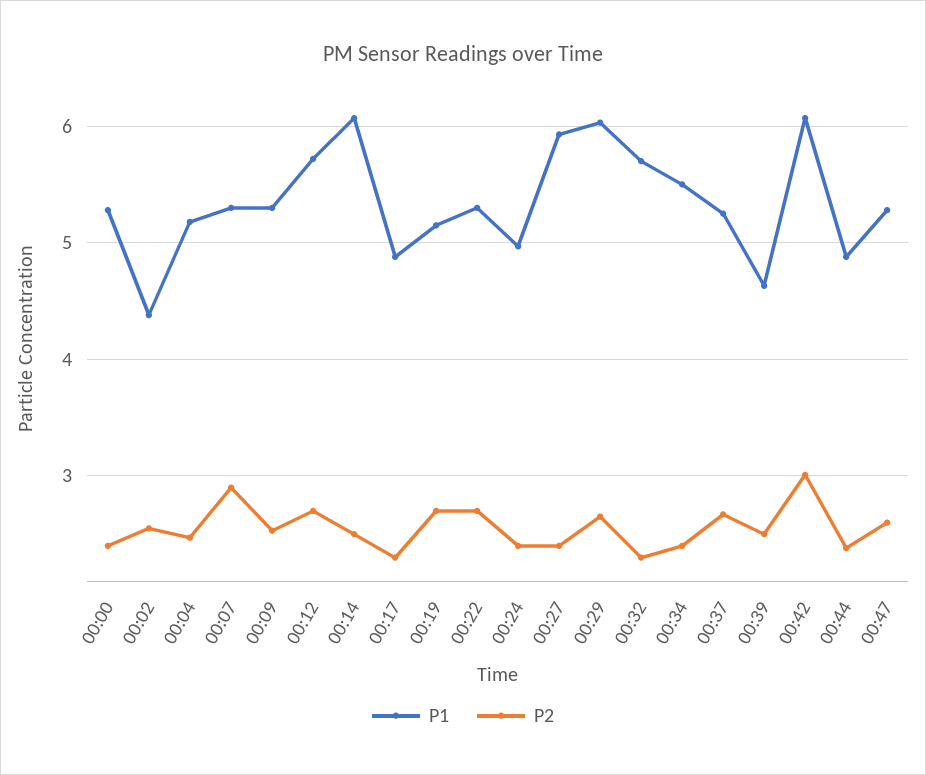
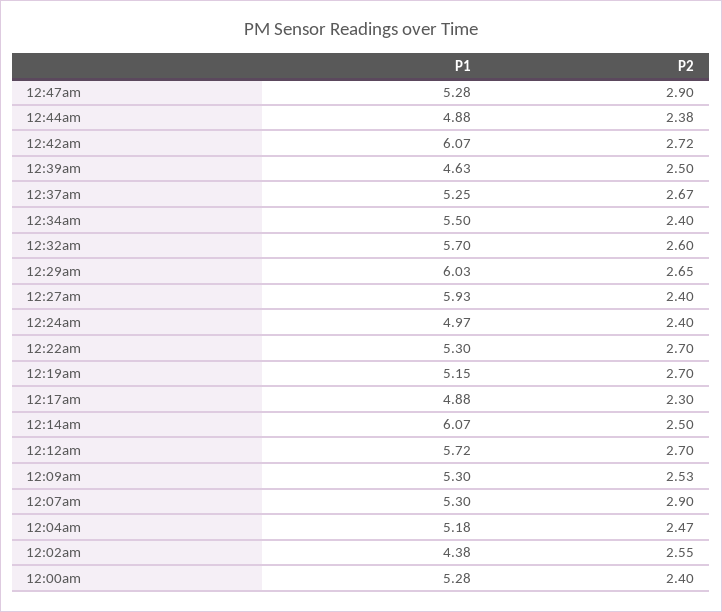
  {
    "P1": {
      "00:00": 5.28,
      "00:02": 4.38,
      "00:04": 5.18,
      "00:07": 5.3,
      "00:09": 5.3,
      "00:12": 5.72,
      "00:14": 6.07,
      "00:17": 4.88,
      "00:19": 5.15,
      "00:22": 5.3,
      "00:24": 4.97,
      "00:27": 5.93,
      "00:29": 6.03,
      "00:32": 5.7,
      "00:34": 5.5,
      "00:37": 5.25,
      "00:39": 4.63,
      "00:42": 6.07,
      "00:44": 4.88,
      "00:47": 5.28
    },
    "P2": {
      "00:00": 2.4,
      "00:02": 2.55,
      "00:04": 2.47,
      "00:07": 2.9,
      "00:09": 2.53,
      "00:12": 2.7,
      "00:14": 2.5,
      "00:17": 2.3,
      "00:19": 2.7,
      "00:22": 2.7,
      "00:24": 2.4,
      "00:27": 2.4,
      "00:29": 2.65,
-     "00:32": 2.3,
+     "00:32": 2.6,
      "00:34": 2.4,
      "00:37": 2.67,
      "00:39": 2.5,
-     "00:42": 3,
+     "00:42": 2.72,
      "00:44": 2.38,
-     "00:47": 2.6
+     "00:47": 2.9
    }
  }

